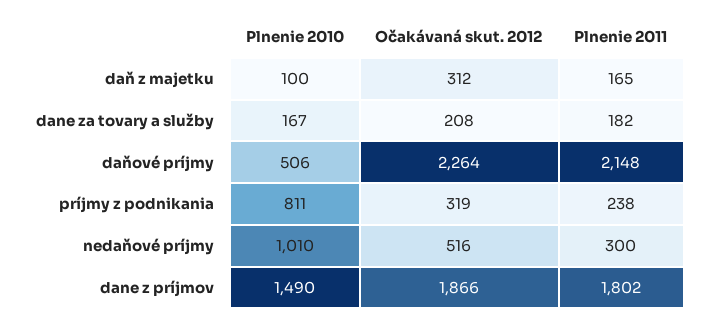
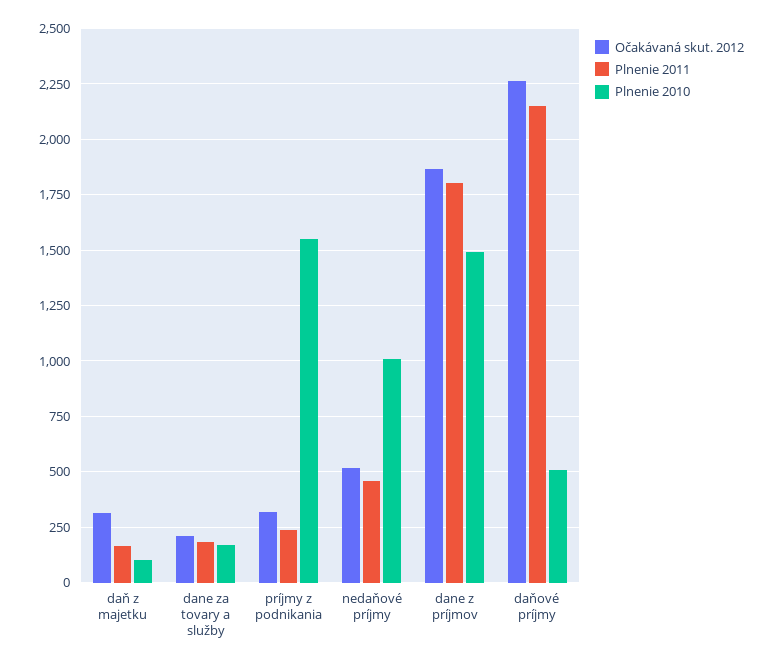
  {
    "Plnenie 2010": {
      "daň z majetku": 100,
      "dane za tovary a služby": 167,
      "daňové príjmy": 506,
-     "príjmy z podnikania": 811,
+     "príjmy z podnikania": 1550,
      "nedaňové príjmy": 1010,
      "dane z príjmov": 1490
    },
    "Očakávaná skut. 2012": {
      "daň z majetku": 312,
      "dane za tovary a služby": 208,
      "daňové príjmy": 2264,
      "príjmy z podnikania": 319,
      "nedaňové príjmy": 516,
      "dane z príjmov": 1866
    },
    "Plnenie 2011": {
      "daň z majetku": 165,
      "dane za tovary a služby": 182,
      "daňové príjmy": 2148,
      "príjmy z podnikania": 238,
-     "nedaňové príjmy": 300,
+     "nedaňové príjmy": 450,
      "dane z príjmov": 1802
    }
  }

